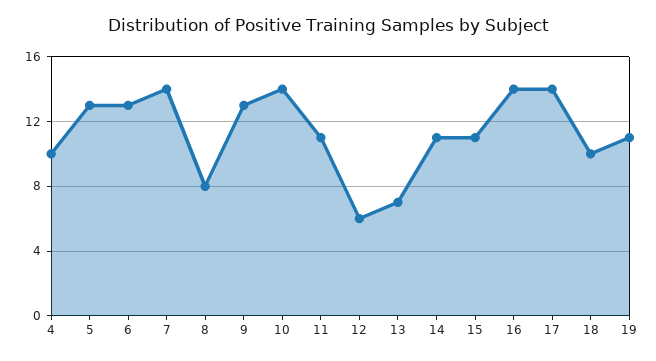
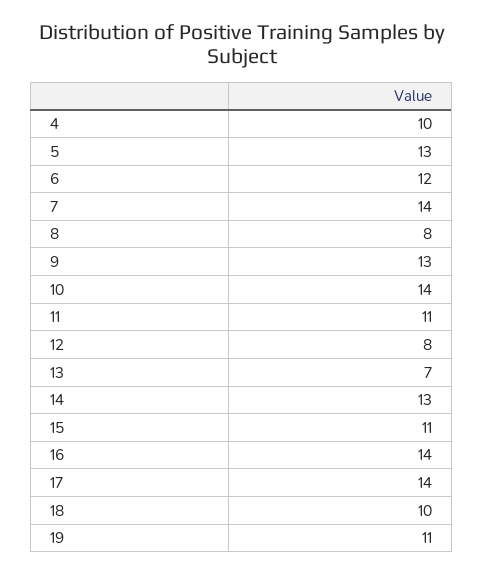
  {
    "4": 10,
    "5": 13,
-   "6": 13,
+   "6": 12,
    "7": 14,
    "8": 8,
    "9": 13,
    "10": 14,
    "11": 11,
-   "12": 6,
+   "12": 8,
    "13": 7,
-   "14": 11,
+   "14": 13,
    "15": 11,
    "16": 14,
    "17": 14,
    "18": 10,
    "19": 11
  }

